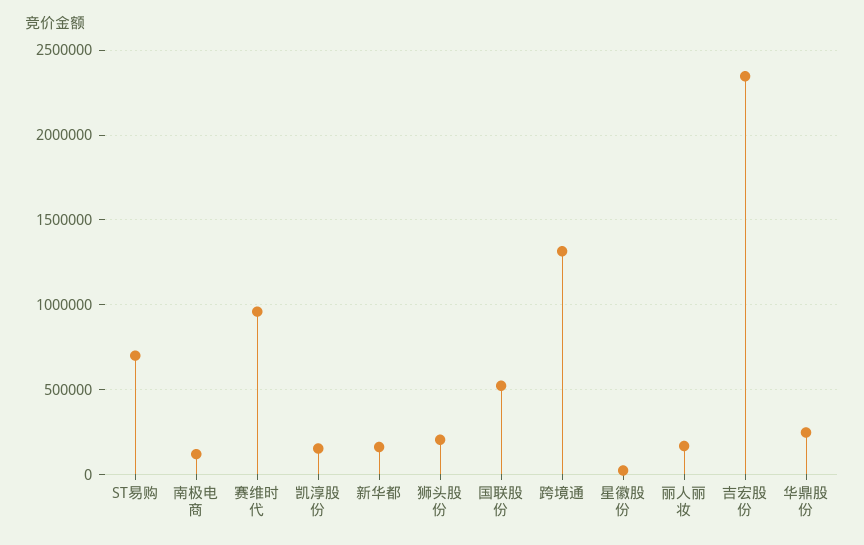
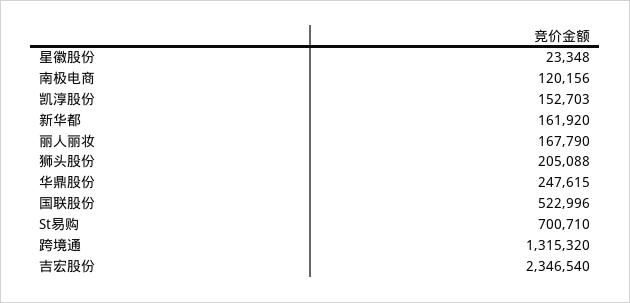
  {
    "ST易购": 700710,
    "南极电商": 120156,
-   "赛维时代": 950000,
    "凯淳股份": 152703,
    "新华都": 161920,
    "狮头股份": 205088,
    "国联股份": 522996,
    "跨境通": 1315320,
    "星徽股份": 23348,
    "丽人丽妆": 167790,
    "吉宏股份": 2346540,
    "华鼎股份": 247615
  }

